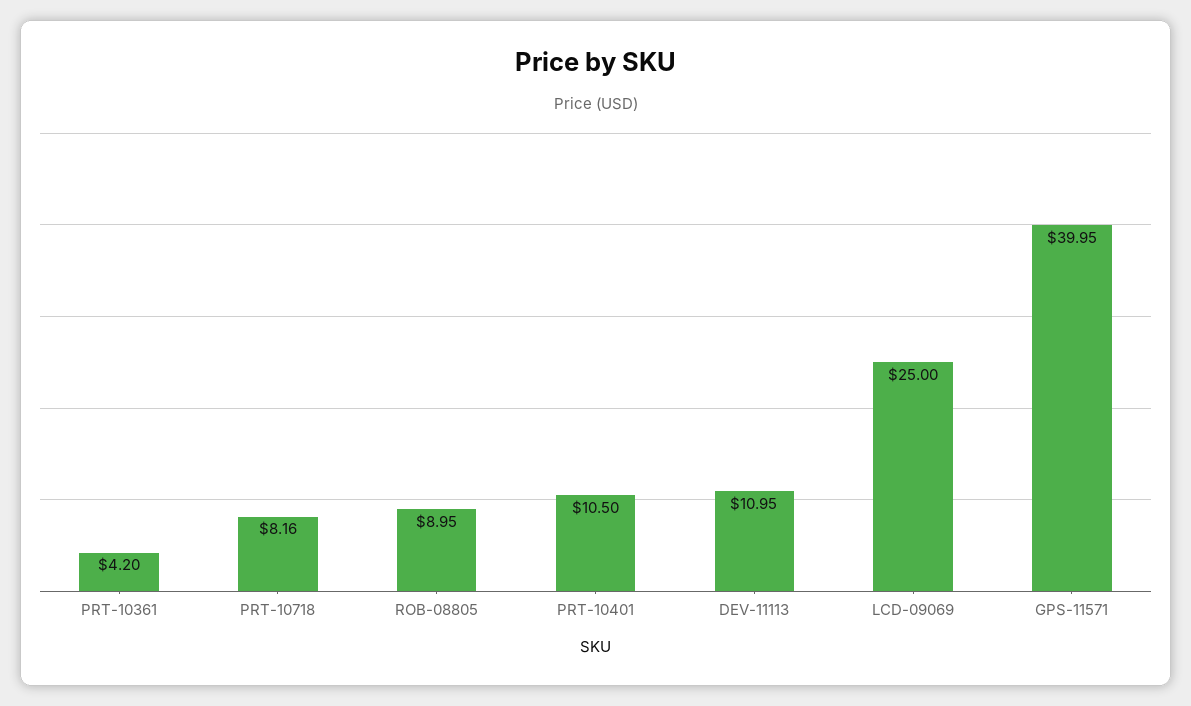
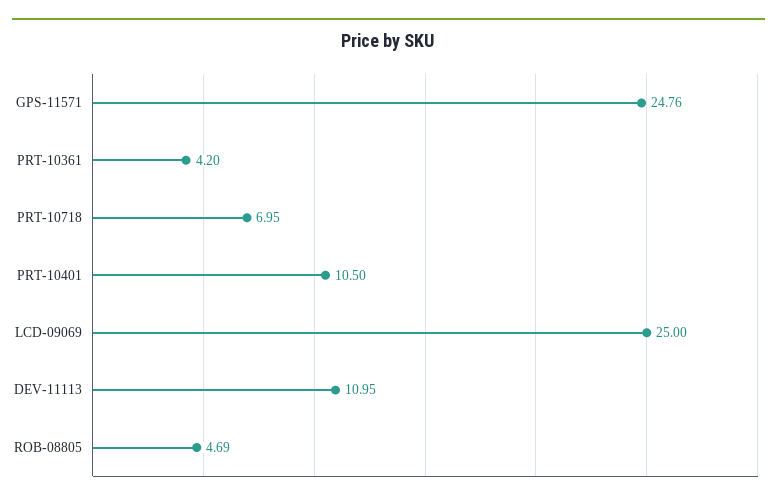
  {
    "PRT-10361": 4.2,
-   "PRT-10718": 8.16,
+   "PRT-10718": 6.95,
-   "ROB-08805": 8.95,
+   "ROB-08805": 4.69,
    "PRT-10401": 10.5,
    "DEV-11113": 10.95,
    "LCD-09069": 25,
-   "GPS-11571": 39.95
+   "GPS-11571": 24.76
  }

